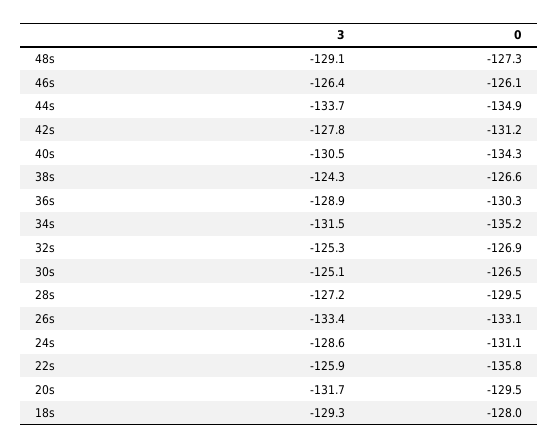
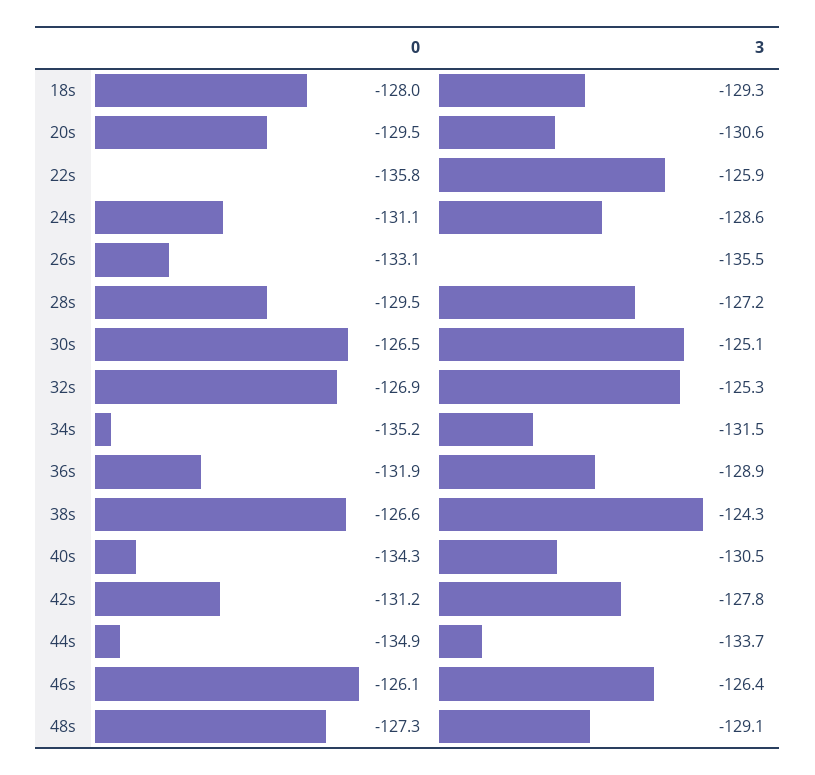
  {
    "3": {
      "48s": -129.1,
      "46s": -126.4,
      "44s": -133.7,
      "42s": -127.8,
      "40s": -130.5,
      "38s": -124.3,
      "36s": -128.9,
      "34s": -131.5,
      "32s": -125.3,
      "30s": -125.1,
      "28s": -127.2,
-     "26s": -133.4,
+     "26s": -135.5,
      "24s": -128.6,
      "22s": -125.9,
-     "20s": -131.7,
+     "20s": -130.6,
      "18s": -129.3
    },
    "0": {
      "48s": -127.3,
      "46s": -126.1,
      "44s": -134.9,
      "42s": -131.2,
      "40s": -134.3,
      "38s": -126.6,
-     "36s": -130.3,
+     "36s": -131.9,
      "34s": -135.2,
      "32s": -126.9,
      "30s": -126.5,
      "28s": -129.5,
      "26s": -133.1,
      "24s": -131.1,
      "22s": -135.8,
      "20s": -129.5,
      "18s": -128
    }
  }

